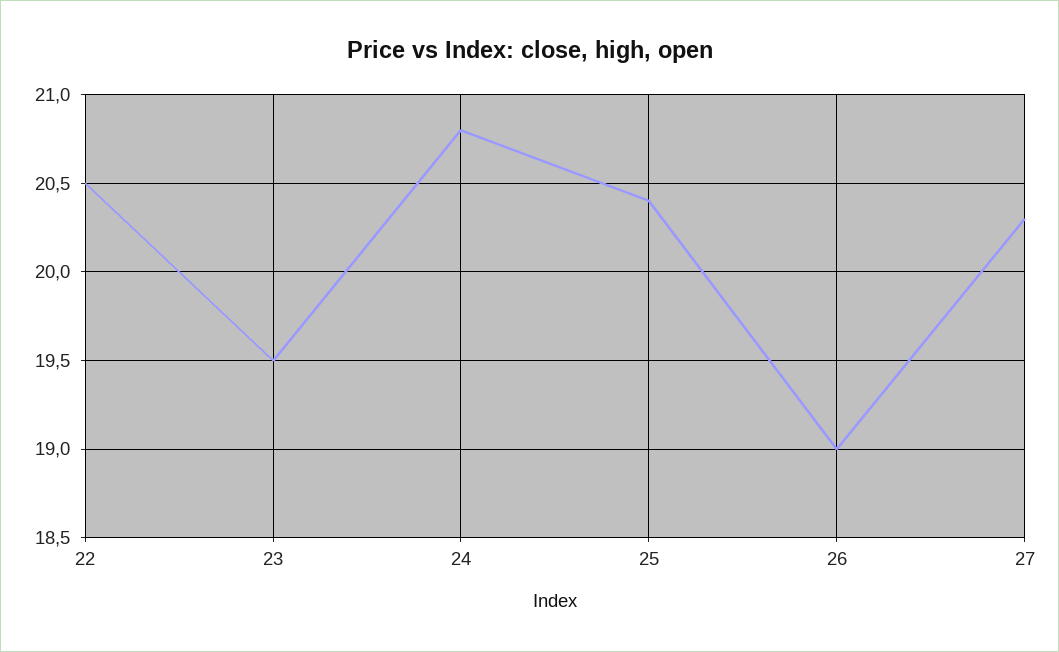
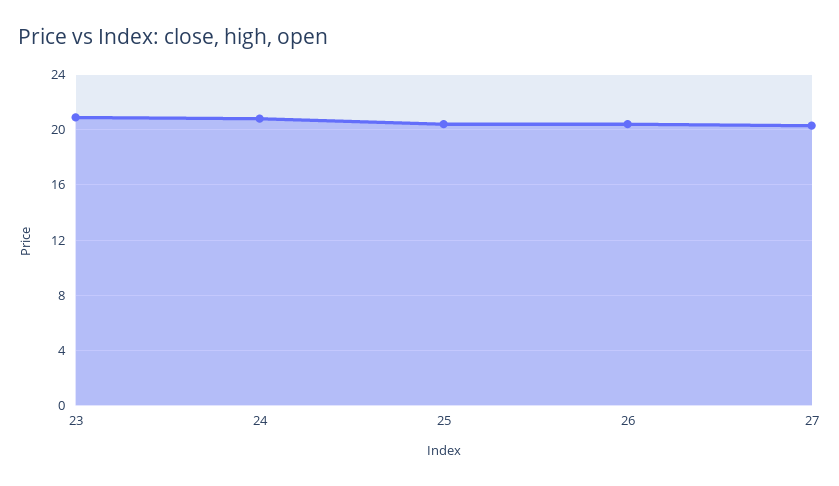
  {
-   "22": 20.5,
-   "23": 19.5,
+   "23": 21,
    "24": 20.8,
    "25": 20.4,
-   "26": 19,
+   "26": 20.5,
    "27": 20.3
  }

